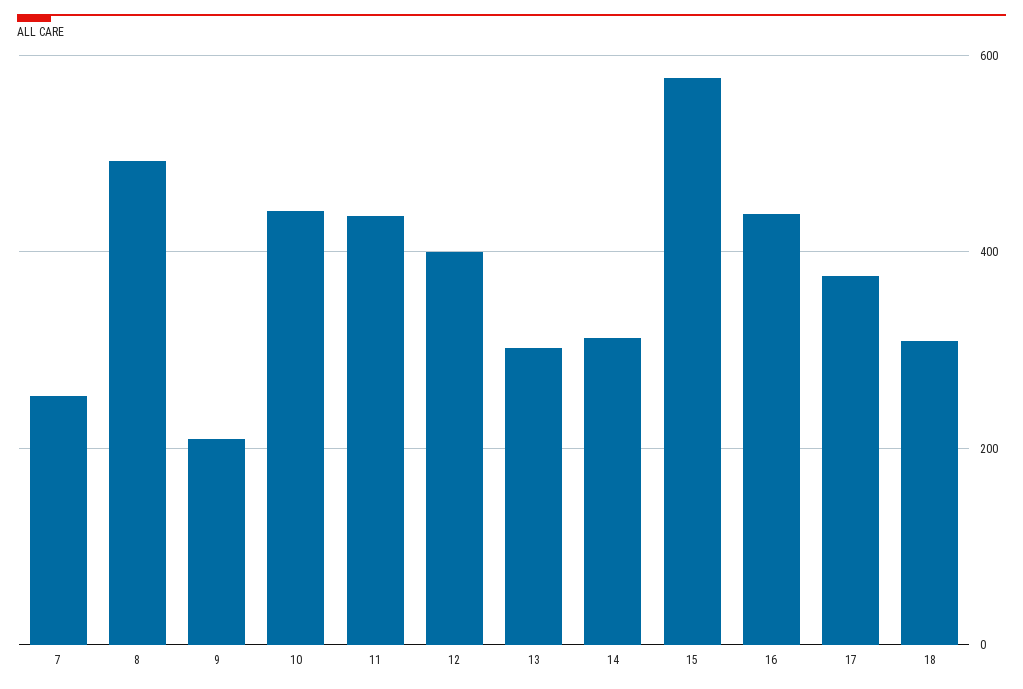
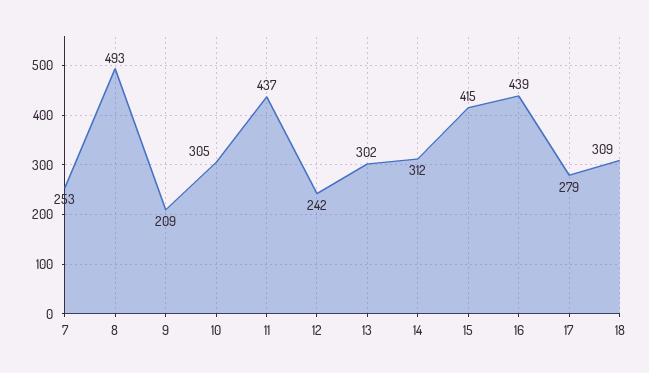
  {
    "7": 253,
    "8": 493,
    "9": 209,
-   "10": 440,
+   "10": 305,
    "11": 437,
-   "12": 400,
+   "12": 242,
    "13": 302,
    "14": 312,
-   "15": 580,
+   "15": 415,
    "16": 439,
-   "17": 380,
+   "17": 279,
    "18": 309
  }

